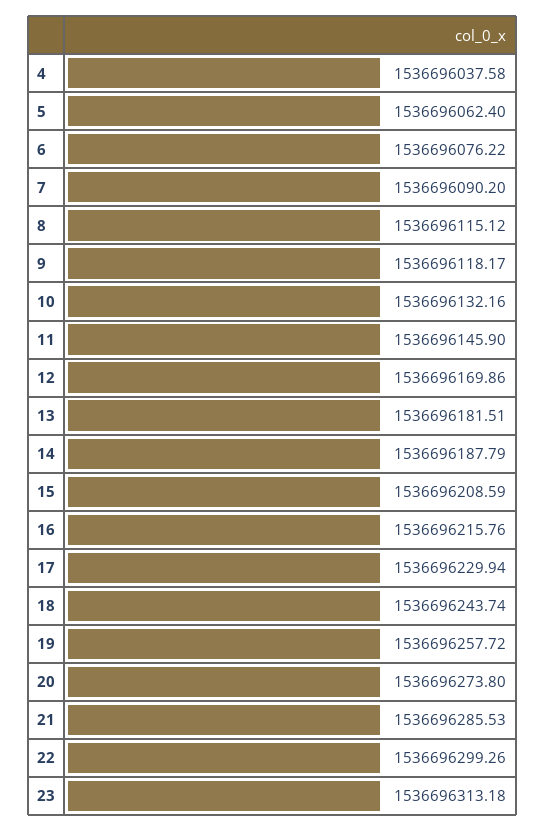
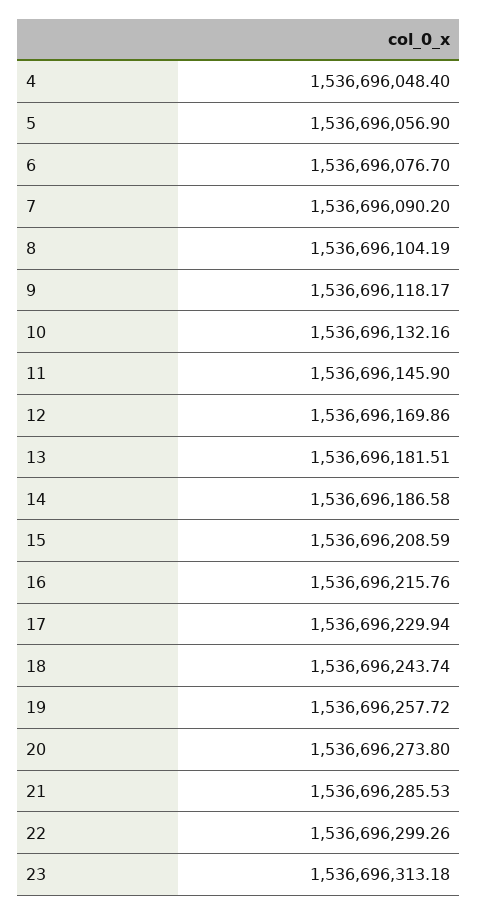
  {
-   "4": 1536696037.58,
+   "4": 1536696048.4,
-   "5": 1536696062.4,
+   "5": 1536696056.9,
-   "6": 1536696076.22,
+   "6": 1536696076.7,
    "7": 1536696090.2,
-   "8": 1536696115.12,
+   "8": 1536696104.19,
    "9": 1536696118.17,
    "10": 1536696132.16,
    "11": 1536696145.9,
    "12": 1536696169.86,
    "13": 1536696181.51,
-   "14": 1536696187.79,
+   "14": 1536696186.58,
    "15": 1536696208.59,
    "16": 1536696215.76,
    "17": 1536696229.94,
    "18": 1536696243.74,
    "19": 1536696257.72,
    "20": 1536696273.8,
    "21": 1536696285.53,
    "22": 1536696299.26,
    "23": 1536696313.18
  }

